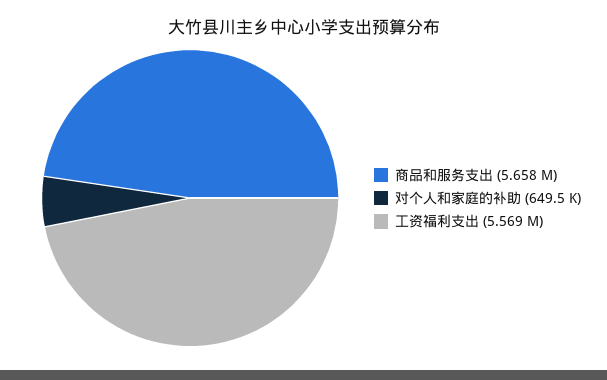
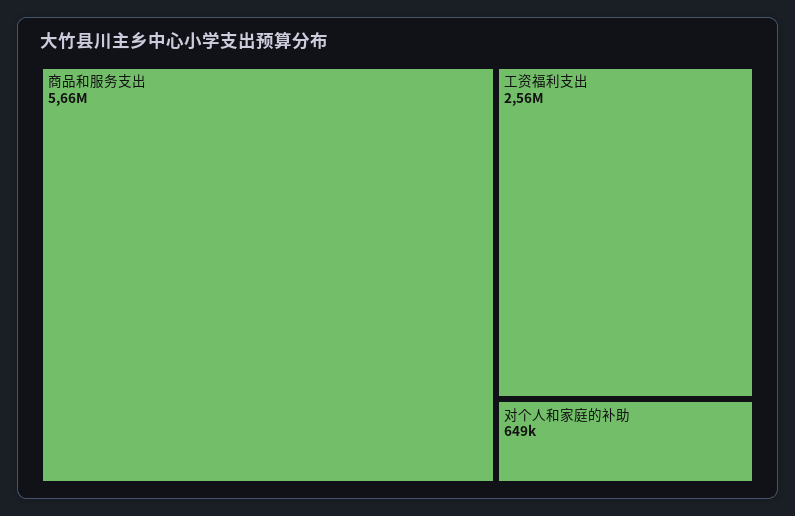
  {
    "商品和服务支出": 5658000,
    "对个人和家庭的补助": 649500,
-   "工资福利支出": 5569000
+   "工资福利支出": 2560000
  }

